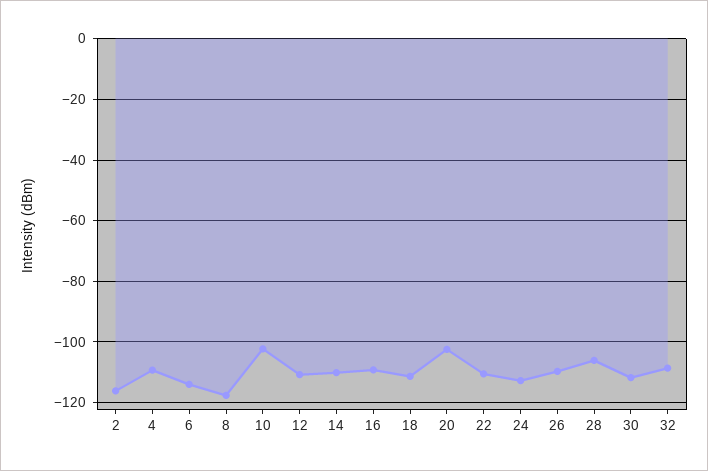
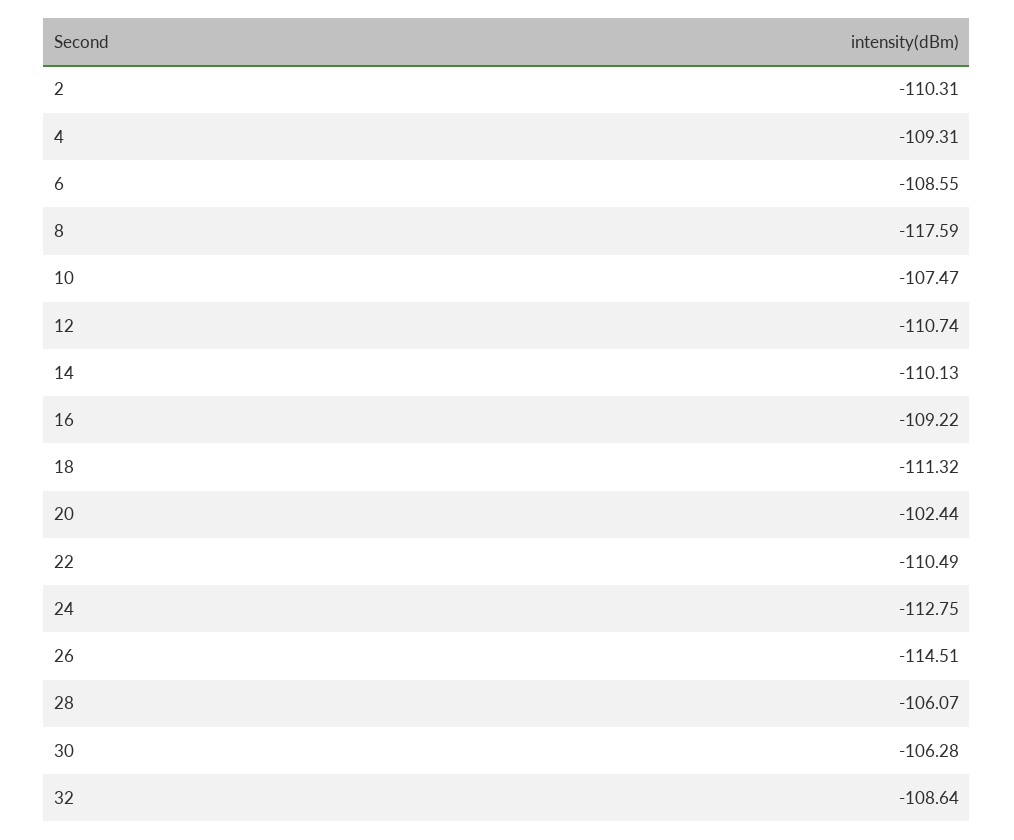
  {
-   "2": -116,
+   "2": -110.31,
    "4": -109.31,
-   "6": -114,
+   "6": -108.55,
    "8": -117.59,
-   "10": -102,
+   "10": -107.47,
    "12": -110.74,
    "14": -110.13,
    "16": -109.22,
    "18": -111.32,
    "20": -102.44,
    "22": -110.49,
    "24": -112.75,
-   "26": -110,
+   "26": -114.51,
    "28": -106.07,
-   "30": -112,
+   "30": -106.28,
    "32": -108.64
  }

